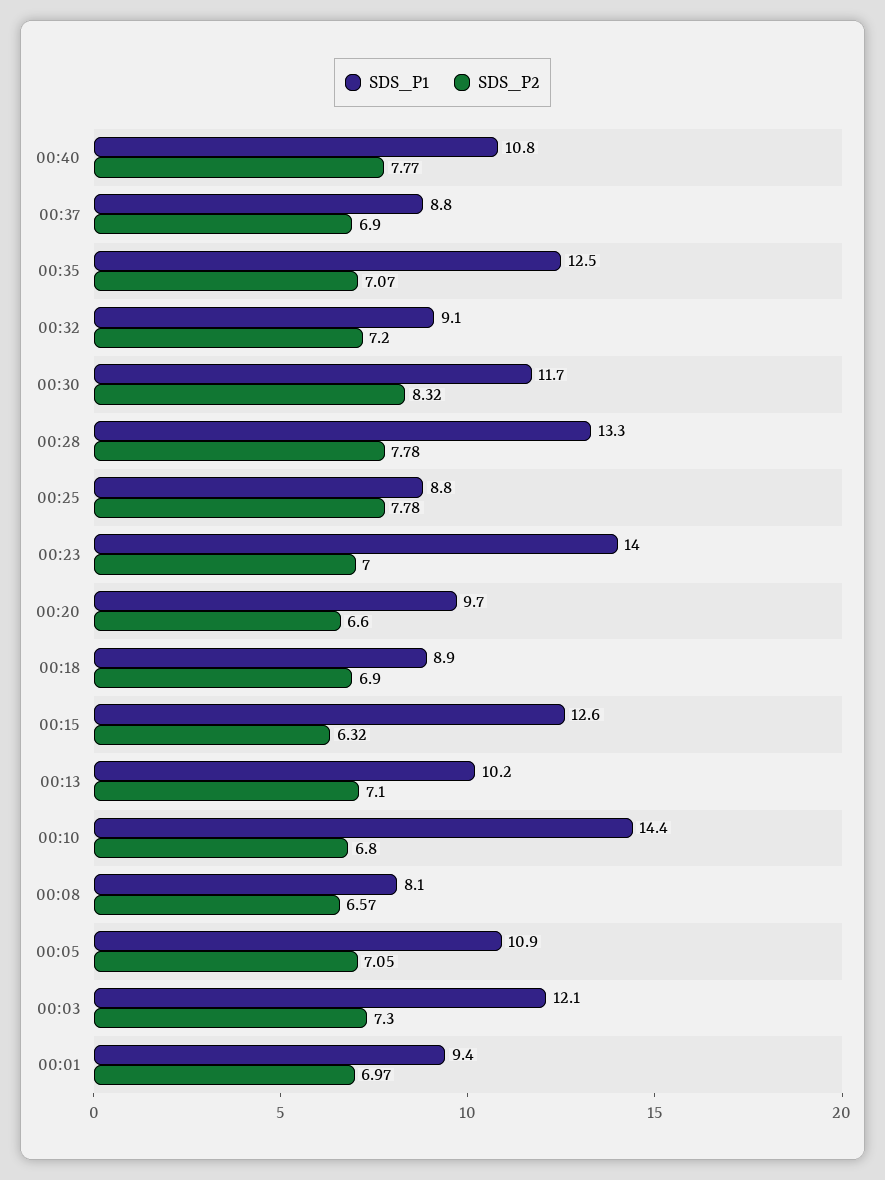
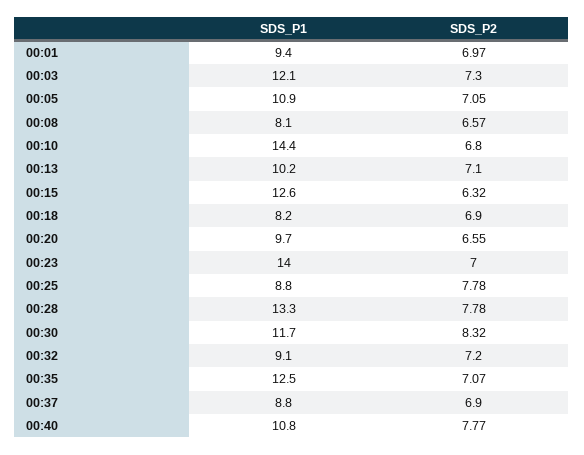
  {
    "SDS_P1": {
      "00:40": 10.8,
      "00:37": 8.8,
      "00:35": 12.5,
      "00:32": 9.1,
      "00:30": 11.7,
      "00:28": 13.3,
      "00:25": 8.8,
      "00:23": 14,
      "00:20": 9.7,
-     "00:18": 8.9,
+     "00:18": 8.2,
      "00:15": 12.6,
      "00:13": 10.2,
      "00:10": 14.4,
      "00:08": 8.1,
      "00:05": 10.9,
      "00:03": 12.1,
      "00:01": 9.4
    },
    "SDS_P2": {
      "00:40": 7.77,
      "00:37": 6.9,
      "00:35": 7.07,
      "00:32": 7.2,
      "00:30": 8.32,
      "00:28": 7.78,
      "00:25": 7.78,
      "00:23": 7,
-     "00:20": 6.6,
+     "00:20": 6.55,
      "00:18": 6.9,
      "00:15": 6.32,
      "00:13": 7.1,
      "00:10": 6.8,
      "00:08": 6.57,
      "00:05": 7.05,
      "00:03": 7.3,
      "00:01": 6.97
    }
  }

